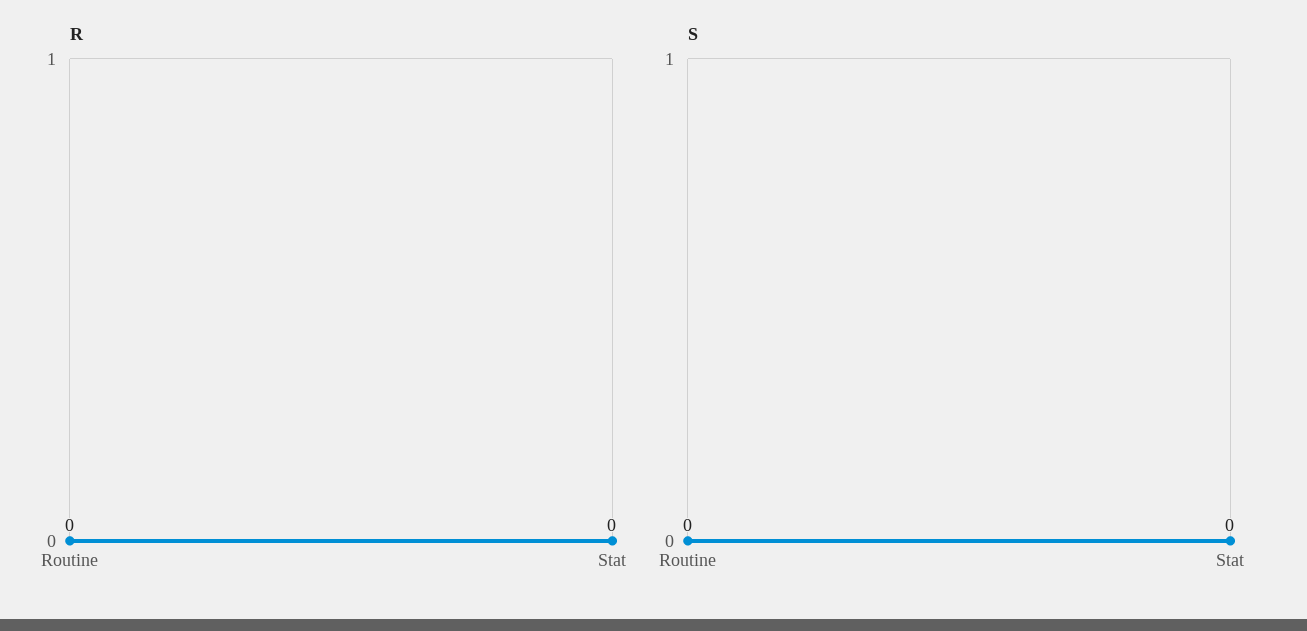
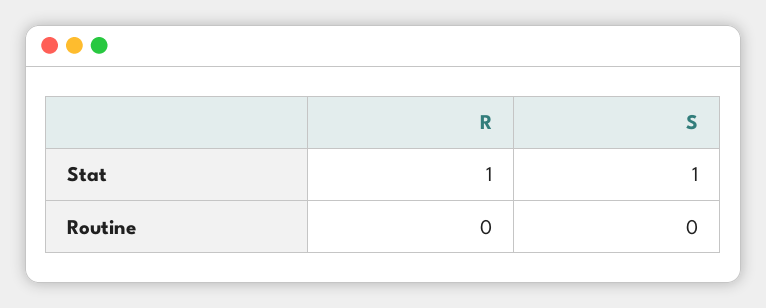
  {
    "R": {
      "Routine": 0,
-     "Stat": 0
+     "Stat": 1
    },
    "S": {
      "Routine": 0,
-     "Stat": 0
+     "Stat": 1
    }
  }

